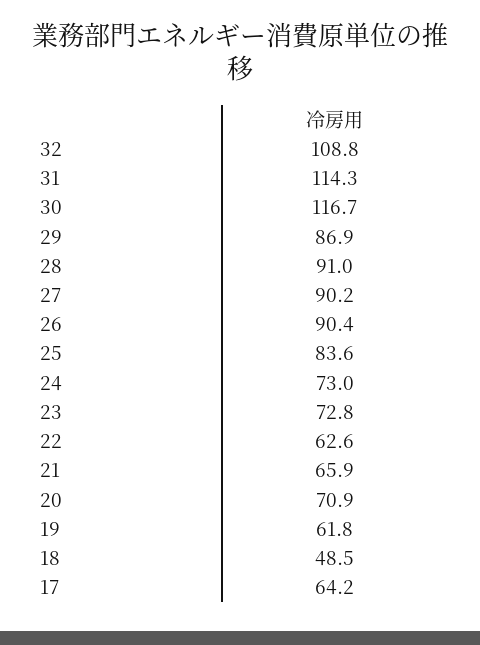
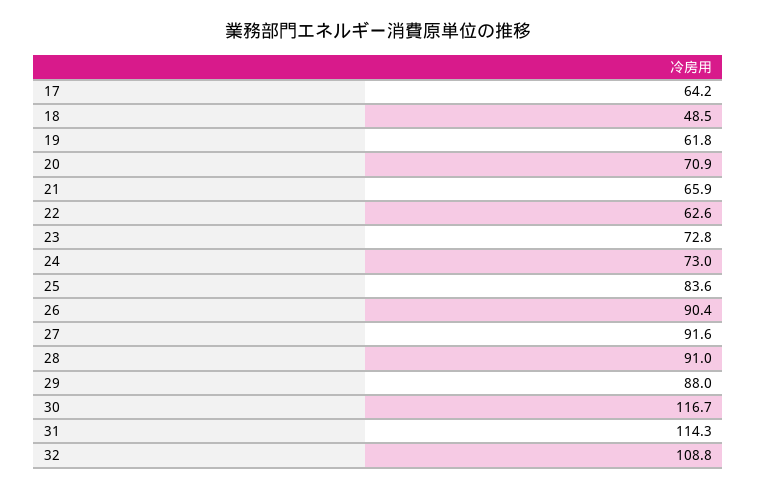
  {
    "32": 108.8,
    "31": 114.3,
    "30": 116.7,
-   "29": 86.9,
+   "29": 88,
    "28": 91,
-   "27": 90.2,
+   "27": 91.6,
    "26": 90.4,
    "25": 83.6,
    "24": 73,
    "23": 72.8,
    "22": 62.6,
    "21": 65.9,
    "20": 70.9,
    "19": 61.8,
    "18": 48.5,
    "17": 64.2
  }

